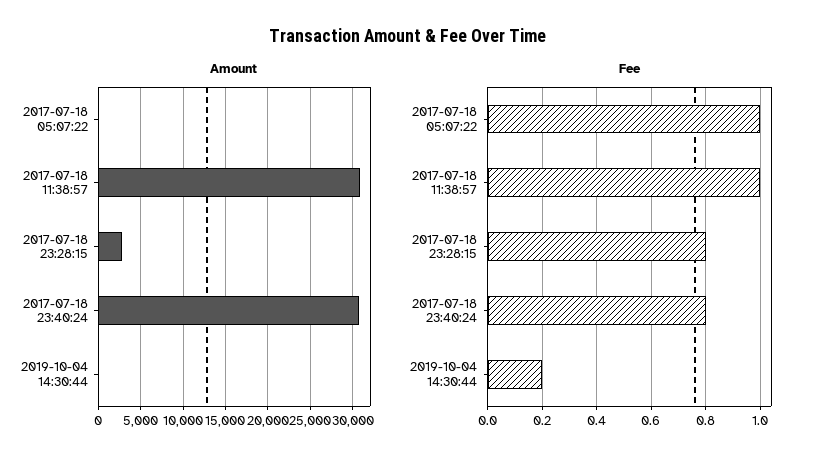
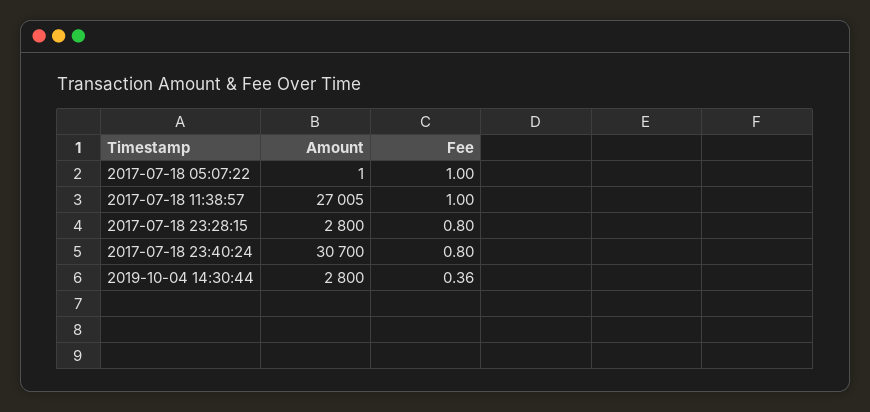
  {
    "Amount": {
      "2017-07-18 05:07:22": 1,
-     "2017-07-18 11:38:57": 31000,
+     "2017-07-18 11:38:57": 27005,
      "2017-07-18 23:28:15": 2800,
      "2017-07-18 23:40:24": 30700,
-     "2019-10-04 14:30:44": 0
+     "2019-10-04 14:30:44": 2800
    },
    "Fee": {
      "2017-07-18 05:07:22": 1,
      "2017-07-18 11:38:57": 1,
      "2017-07-18 23:28:15": 0.8,
      "2017-07-18 23:40:24": 0.8,
-     "2019-10-04 14:30:44": 0.2
+     "2019-10-04 14:30:44": 0.36
    }
  }

